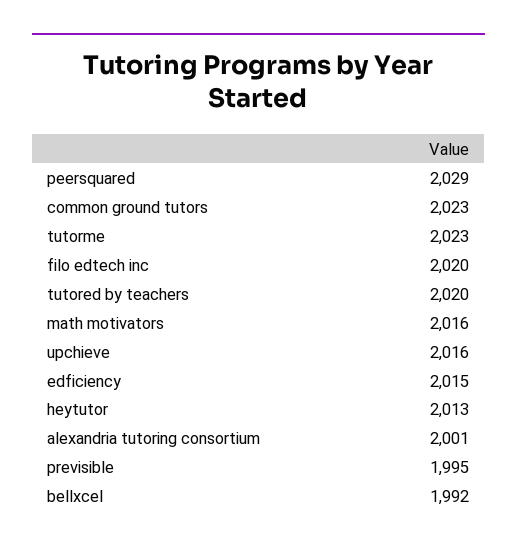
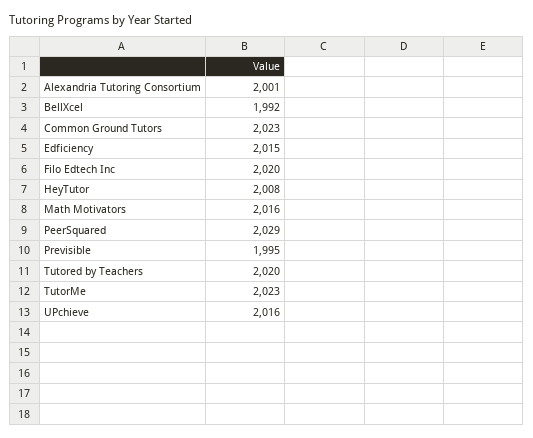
  {
    "peersquared": 2029,
    "common ground tutors": 2023,
    "tutorme": 2023,
    "filo edtech inc": 2020,
    "tutored by teachers": 2020,
    "math motivators": 2016,
    "upchieve": 2016,
    "edficiency": 2015,
-   "heytutor": 2013,
+   "heytutor": 2008,
    "alexandria tutoring consortium": 2001,
    "previsible": 1995,
    "bellxcel": 1992
  }

